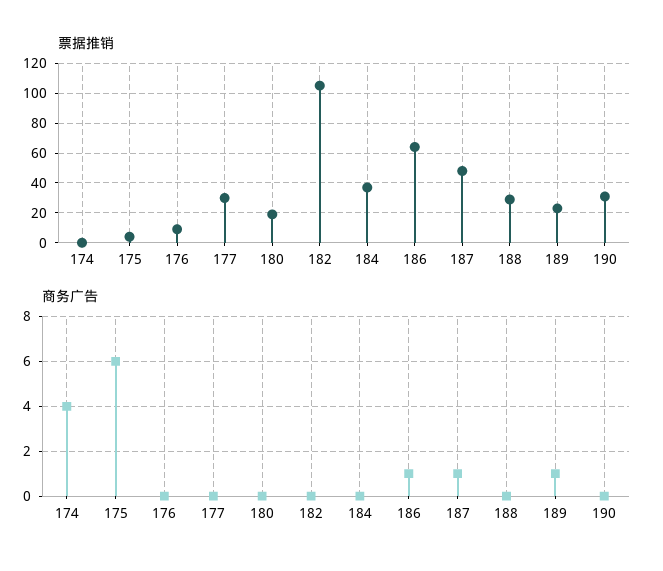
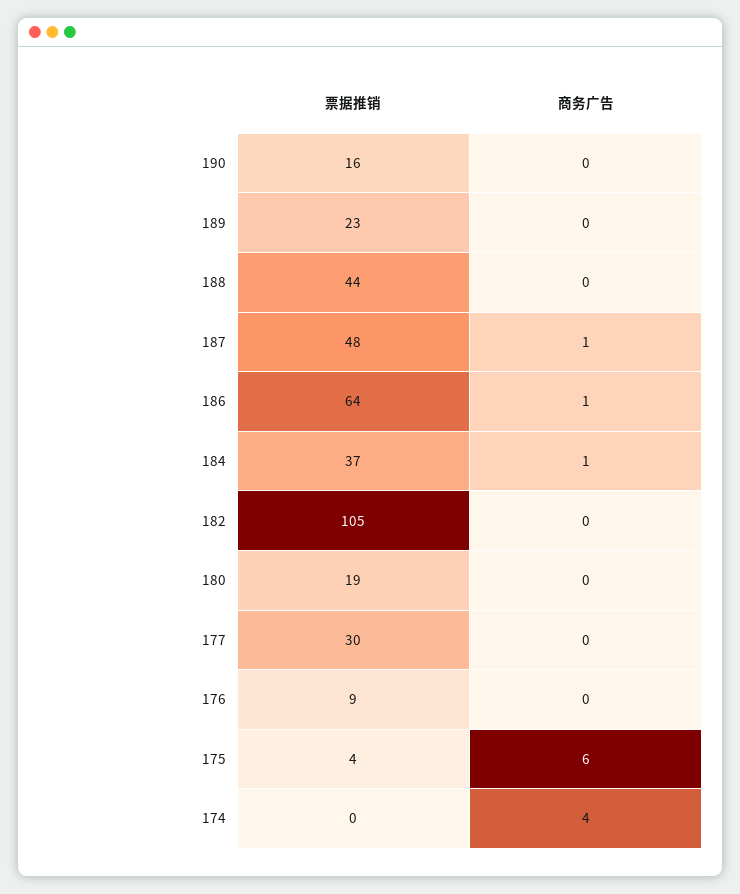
  {
    "票据推销": {
      "174": 0,
      "175": 4,
      "176": 9,
      "177": 30,
      "180": 19,
      "182": 105,
      "184": 37,
      "186": 64,
      "187": 48,
-     "188": 30,
+     "188": 44,
      "189": 23,
-     "190": 30
+     "190": 16
    },
    "商务广告": {
      "174": 4,
      "175": 6,
      "176": 0,
      "177": 0,
      "180": 0,
      "182": 0,
-     "184": 0,
+     "184": 1,
      "186": 1,
      "187": 1,
      "188": 0,
-     "189": 1,
+     "189": 0,
      "190": 0
    }
  }

